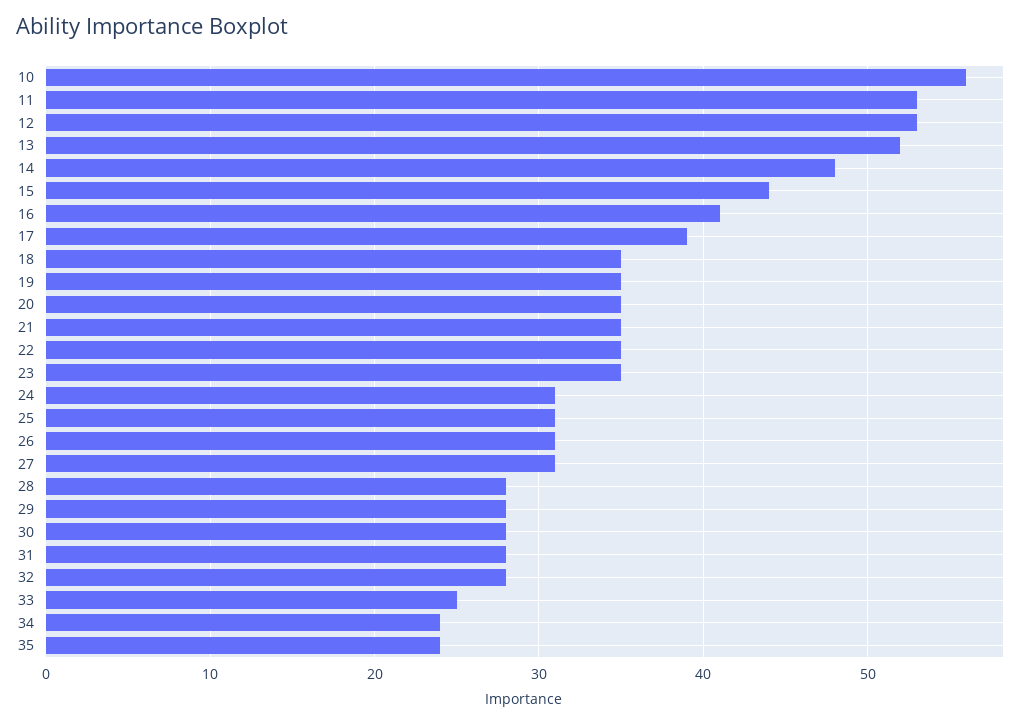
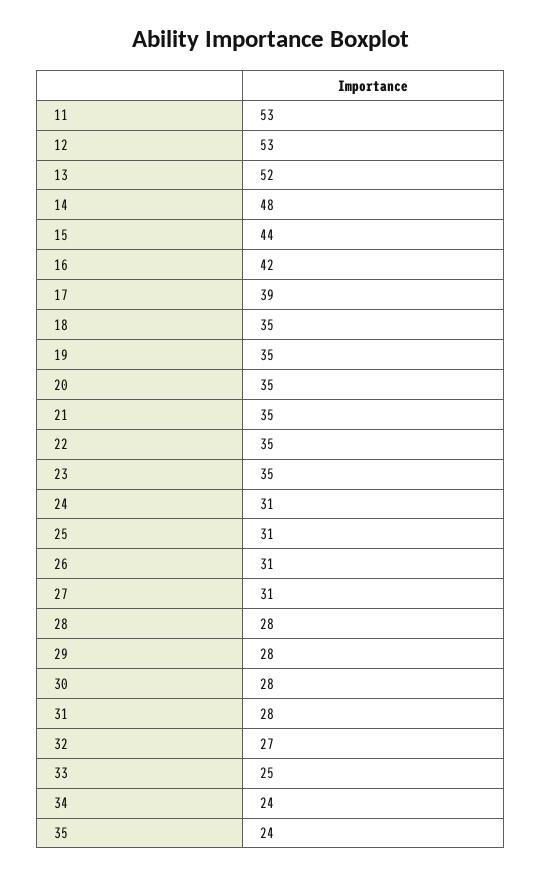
  {
-   "10": 56,
    "11": 53,
    "12": 53,
    "13": 52,
    "14": 48,
    "15": 44,
-   "16": 41,
+   "16": 42,
    "17": 39,
    "18": 35,
    "19": 35,
    "20": 35,
    "21": 35,
    "22": 35,
    "23": 35,
    "24": 31,
    "25": 31,
    "26": 31,
    "27": 31,
    "28": 28,
    "29": 28,
    "30": 28,
    "31": 28,
-   "32": 28,
+   "32": 27,
    "33": 25,
    "34": 24,
    "35": 24
  }

